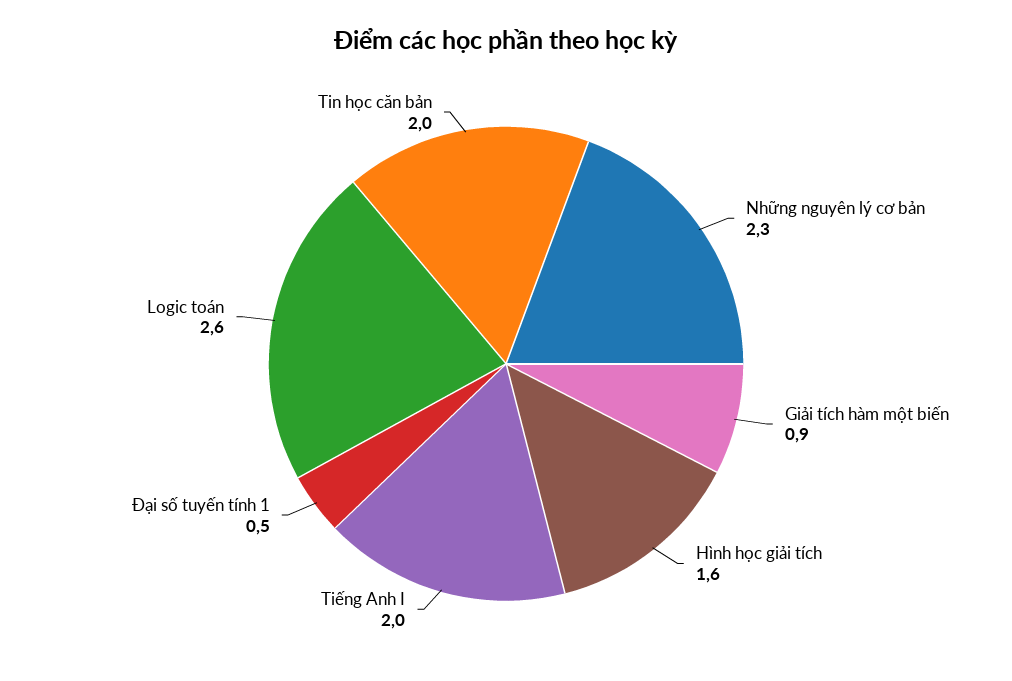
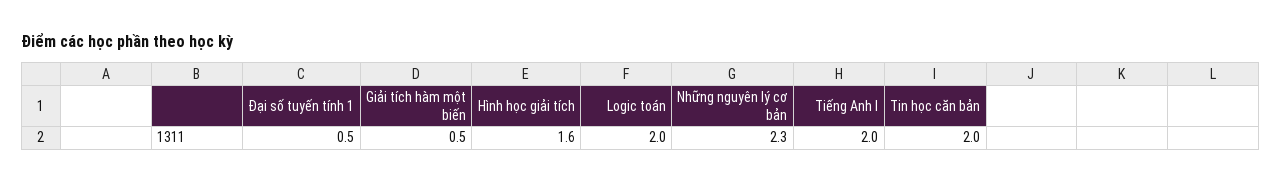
  {
    "Những nguyên lý cơ bản": 2.3,
-   "Giải tích hàm một biến": 0.9,
+   "Giải tích hàm một biến": 0.5,
    "Hình học giải tích": 1.6,
    "Tiếng Anh I": 2,
    "Đại số tuyến tính 1": 0.5,
-   "Logic toán": 2.6,
+   "Logic toán": 2,
    "Tin học căn bản": 2
  }

